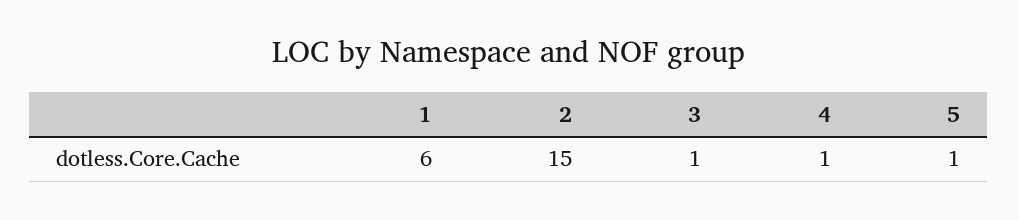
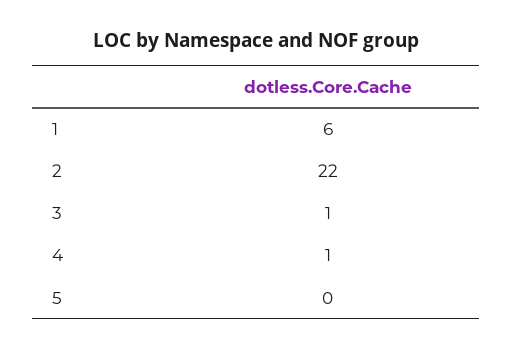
  {
    "1": 6,
-   "2": 15,
+   "2": 22,
    "3": 1,
    "4": 1,
-   "5": 1
+   "5": 0
  }

